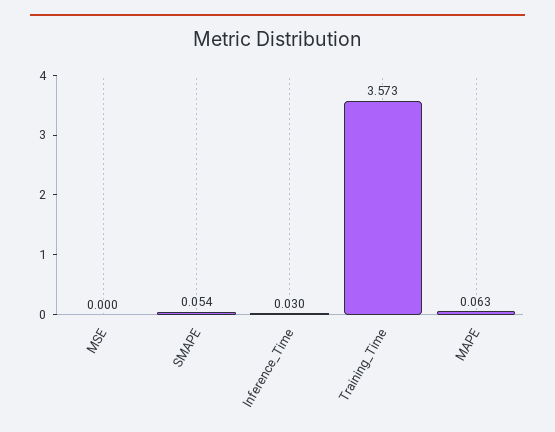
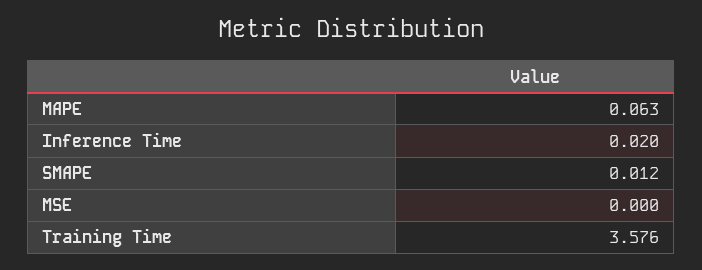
  {
    "MSE": 0,
-   "SMAPE": 0.054,
+   "SMAPE": 0.012,
-   "Inference_Time": 0.03,
+   "Inference_Time": 0.02,
-   "Training_Time": 3.573,
+   "Training_Time": 3.576,
    "MAPE": 0.063
  }

